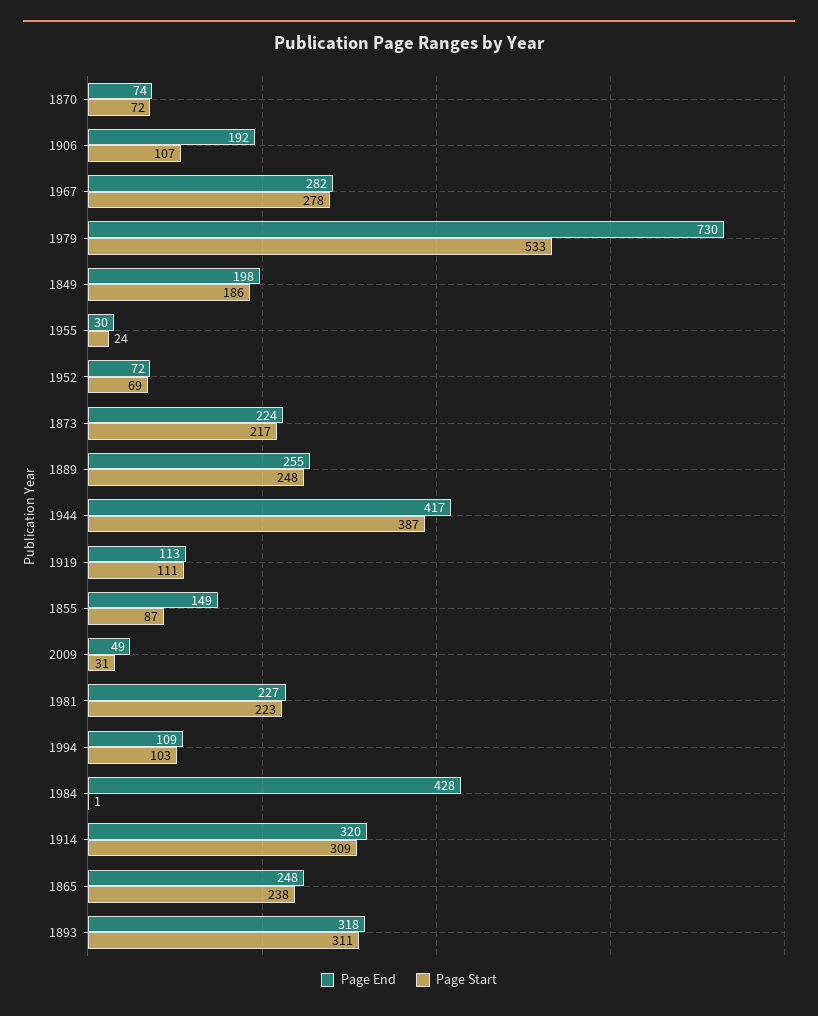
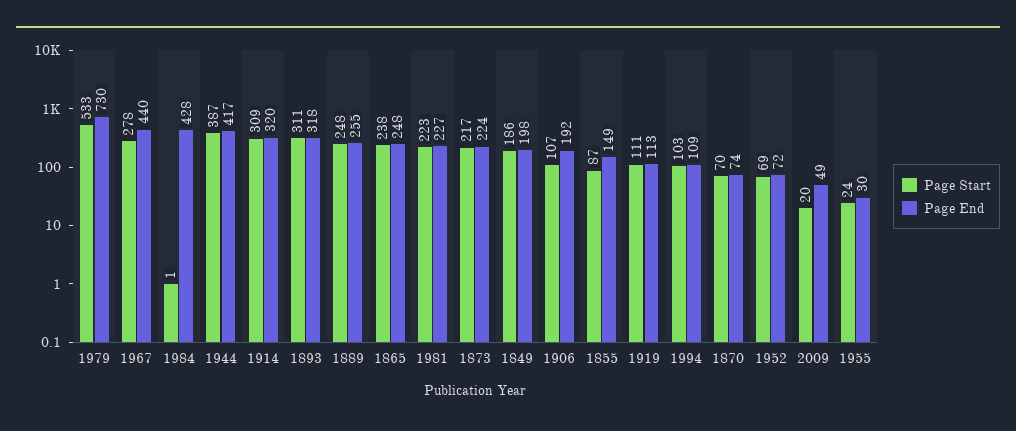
  {
    "Page End": {
      "1870": 74,
      "1906": 192,
-     "1967": 282,
+     "1967": 440,
      "1979": 730,
      "1849": 198,
      "1955": 30,
      "1952": 72,
      "1873": 224,
      "1889": 255,
      "1944": 417,
      "1919": 113,
      "1855": 149,
      "2009": 49,
      "1981": 227,
      "1994": 109,
      "1984": 428,
      "1914": 320,
      "1865": 248,
      "1893": 318
    },
    "Page Start": {
-     "1870": 72,
+     "1870": 70,
      "1906": 107,
      "1967": 278,
      "1979": 533,
      "1849": 186,
      "1955": 24,
      "1952": 69,
      "1873": 217,
      "1889": 248,
      "1944": 387,
      "1919": 111,
      "1855": 87,
-     "2009": 31,
+     "2009": 20,
      "1981": 223,
      "1994": 103,
      "1984": 1,
      "1914": 309,
      "1865": 238,
      "1893": 311
    }
  }

